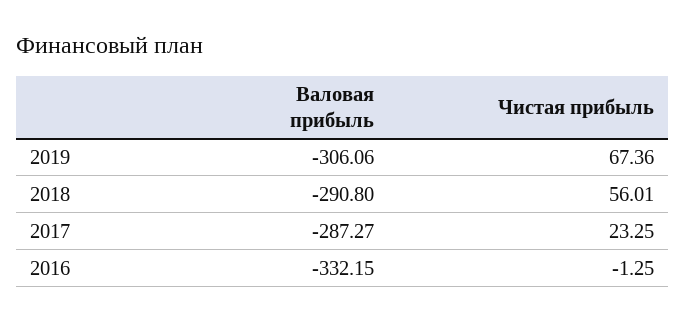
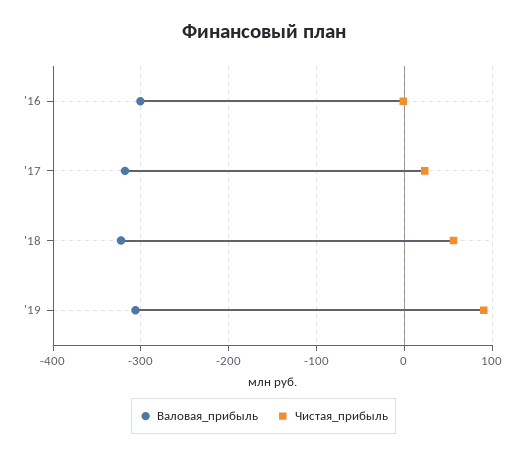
  {
    "Валовая прибыль": {
      "2019": -306.06,
-     "2018": -290.8,
+     "2018": -320,
-     "2017": -287.27,
+     "2017": -320,
-     "2016": -332.15
+     "2016": -300
    },
    "Чистая прибыль": {
-     "2019": 67.36,
+     "2019": 90,
      "2018": 56.01,
      "2017": 23.25,
      "2016": -1.25
    }
  }

